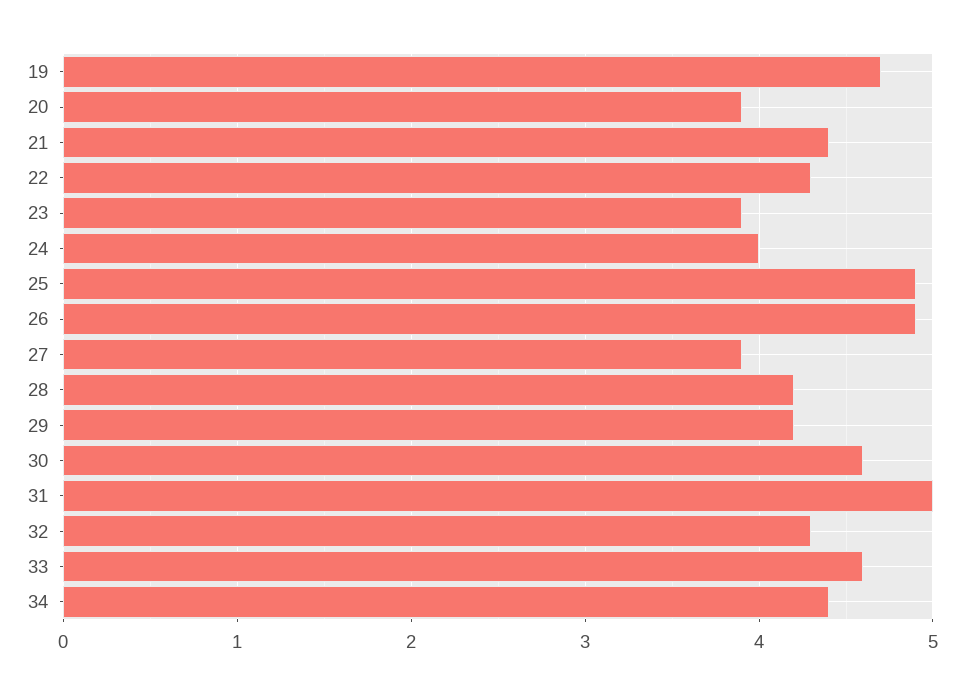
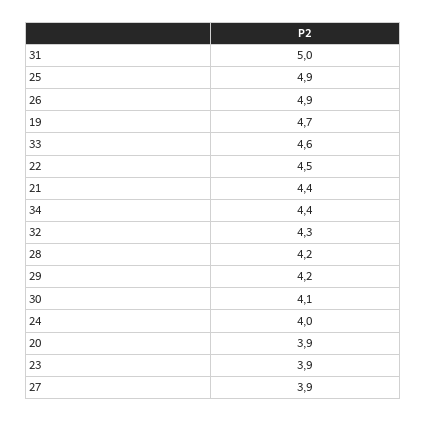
  {
    "19": 4.7,
    "20": 3.9,
    "21": 4.4,
-   "22": 4.3,
+   "22": 4.5,
    "23": 3.9,
    "24": 4,
    "25": 4.9,
    "26": 4.9,
    "27": 3.9,
    "28": 4.2,
    "29": 4.2,
-   "30": 4.6,
+   "30": 4.1,
    "31": 5,
    "32": 4.3,
    "33": 4.6,
    "34": 4.4
  }

